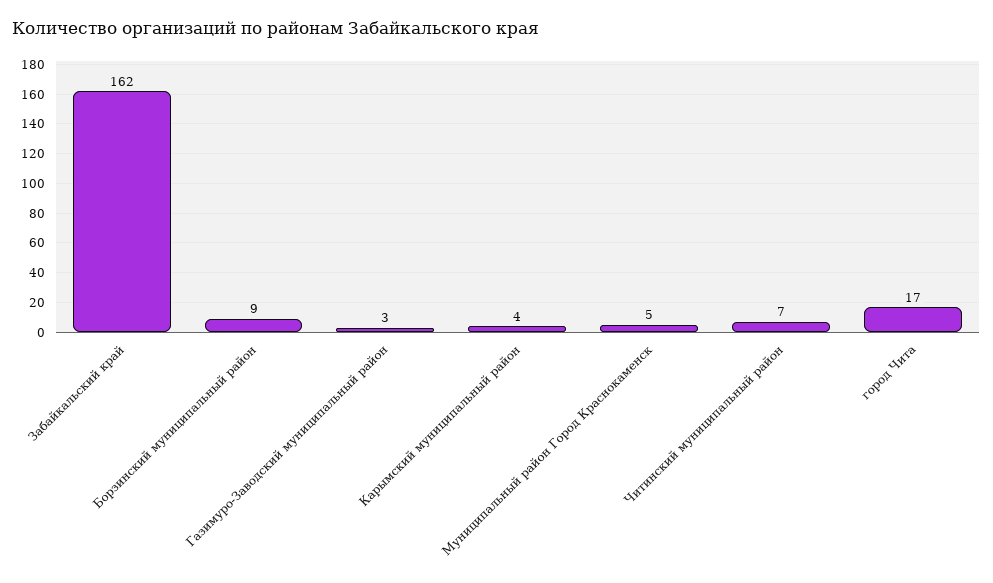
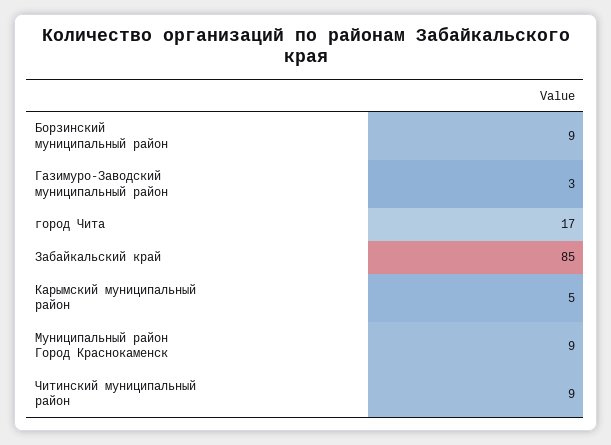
  {
-   "Забайкальский край": 162,
+   "Забайкальский край": 85,
    "Борзинский муниципальный район": 9,
    "Газимуро-Заводский муниципальный район": 3,
-   "Карымский муниципальный район": 4,
+   "Карымский муниципальный район": 5,
-   "Муниципальный район Город Краснокаменск": 5,
+   "Муниципальный район Город Краснокаменск": 9,
-   "Читинский муниципальный район": 7,
+   "Читинский муниципальный район": 9,
    "город Чита": 17
  }

